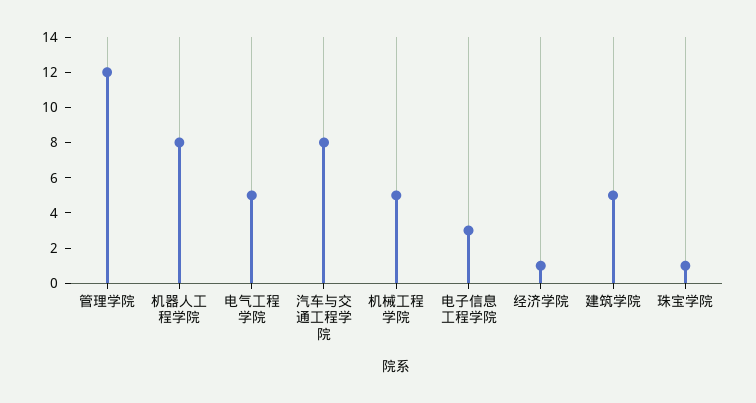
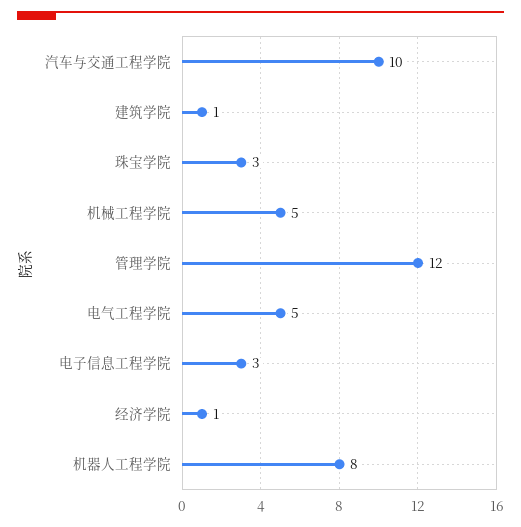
  {
    "管理学院": 12,
    "机器人工程学院": 8,
    "电气工程学院": 5,
-   "汽车与交通工程学院": 8,
+   "汽车与交通工程学院": 10,
    "机械工程学院": 5,
    "电子信息工程学院": 3,
    "经济学院": 1,
-   "建筑学院": 5,
+   "建筑学院": 1,
-   "珠宝学院": 1
+   "珠宝学院": 3
  }

